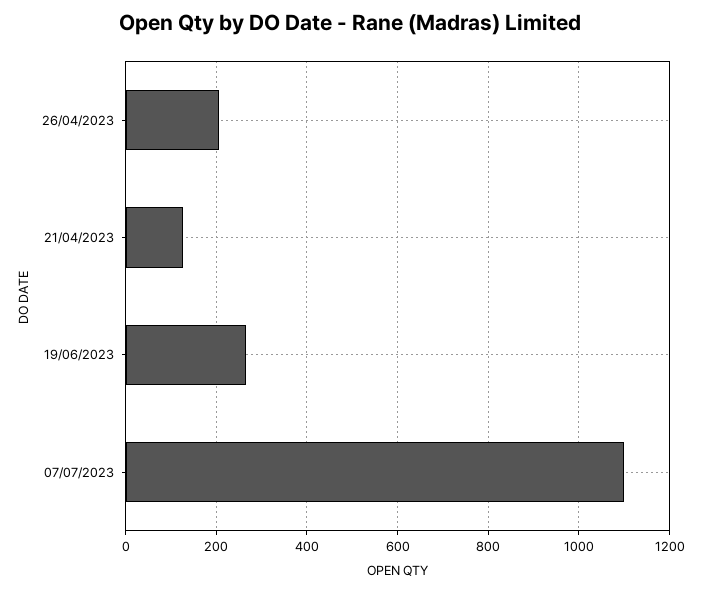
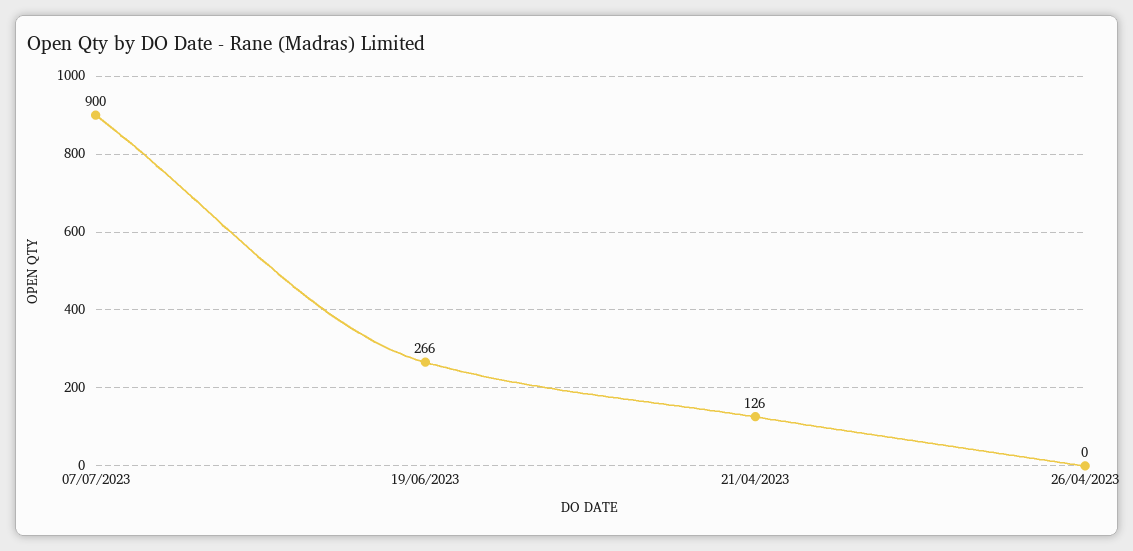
  {
-   "26/04/2023": 200,
+   "26/04/2023": 0,
    "21/04/2023": 126,
    "19/06/2023": 266,
-   "07/07/2023": 1100
+   "07/07/2023": 900
  }

